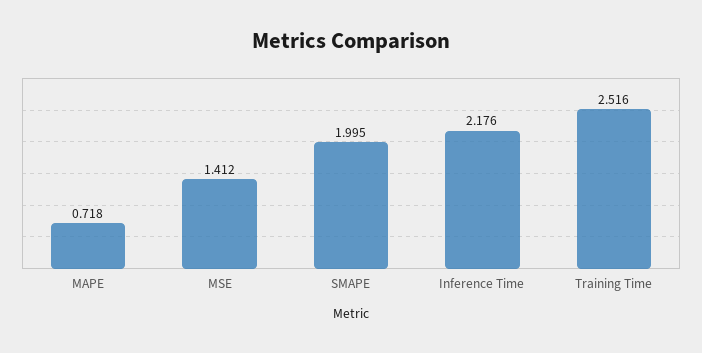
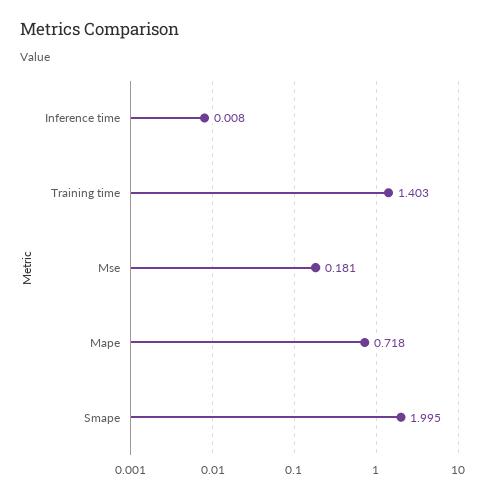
  {
    "MAPE": 0.718,
-   "MSE": 1.412,
+   "MSE": 0.181,
    "SMAPE": 1.995,
-   "Inference Time": 2.176,
+   "Inference Time": 0.008,
-   "Training Time": 2.516
+   "Training Time": 1.403
  }

